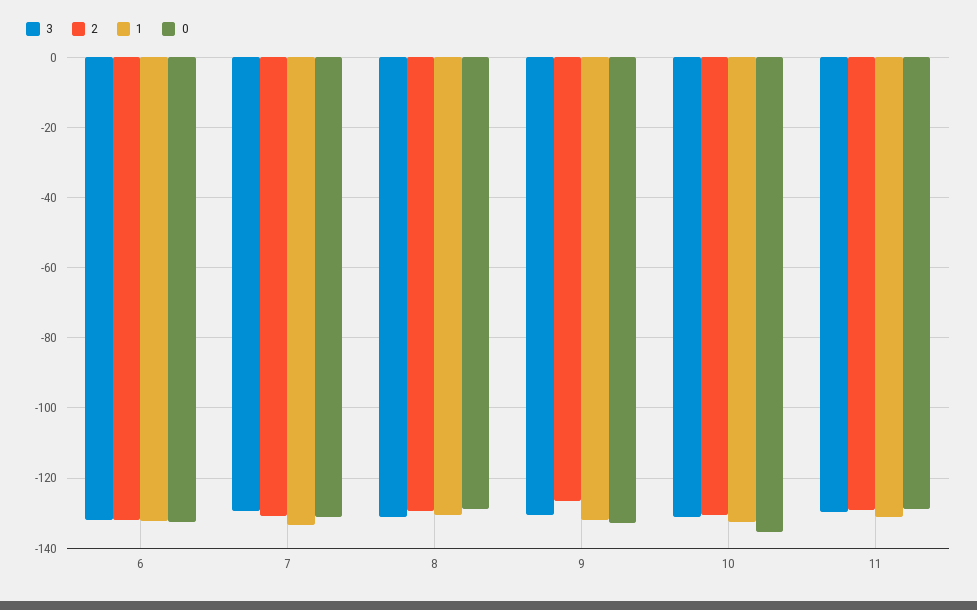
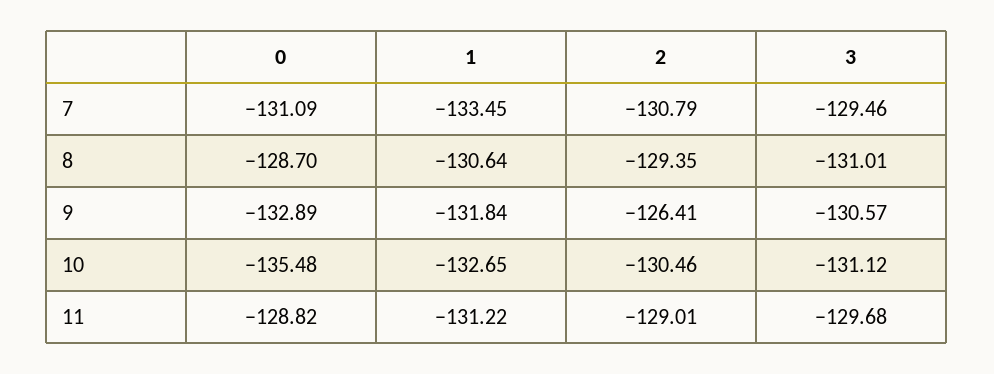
  {
    "3": {
-     "6": -132,
      "7": -129.46,
      "8": -131.01,
      "9": -130.57,
      "10": -131.12,
      "11": -129.68
    },
    "2": {
-     "6": -132,
      "7": -130.79,
      "8": -129.35,
      "9": -126.41,
      "10": -130.46,
      "11": -129.01
    },
    "1": {
-     "6": -132,
      "7": -133.45,
      "8": -130.64,
      "9": -131.84,
      "10": -132.65,
      "11": -131.22
    },
    "0": {
-     "6": -132,
      "7": -131.09,
      "8": -128.7,
      "9": -132.89,
      "10": -135.48,
      "11": -128.82
    }
  }

